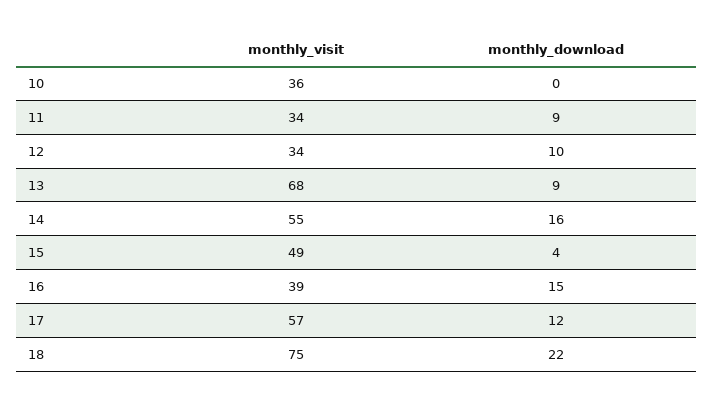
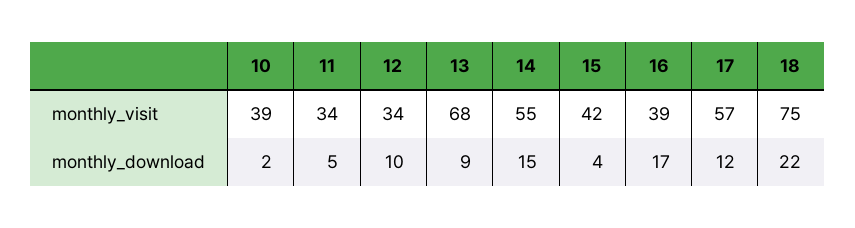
  {
    "monthly_visit": {
-     "10": 36,
+     "10": 39,
      "11": 34,
      "12": 34,
      "13": 68,
      "14": 55,
-     "15": 49,
+     "15": 42,
      "16": 39,
      "17": 57,
      "18": 75
    },
    "monthly_download": {
-     "10": 0,
+     "10": 2,
-     "11": 9,
+     "11": 5,
      "12": 10,
      "13": 9,
-     "14": 16,
+     "14": 15,
      "15": 4,
-     "16": 15,
+     "16": 17,
      "17": 12,
      "18": 22
    }
  }

